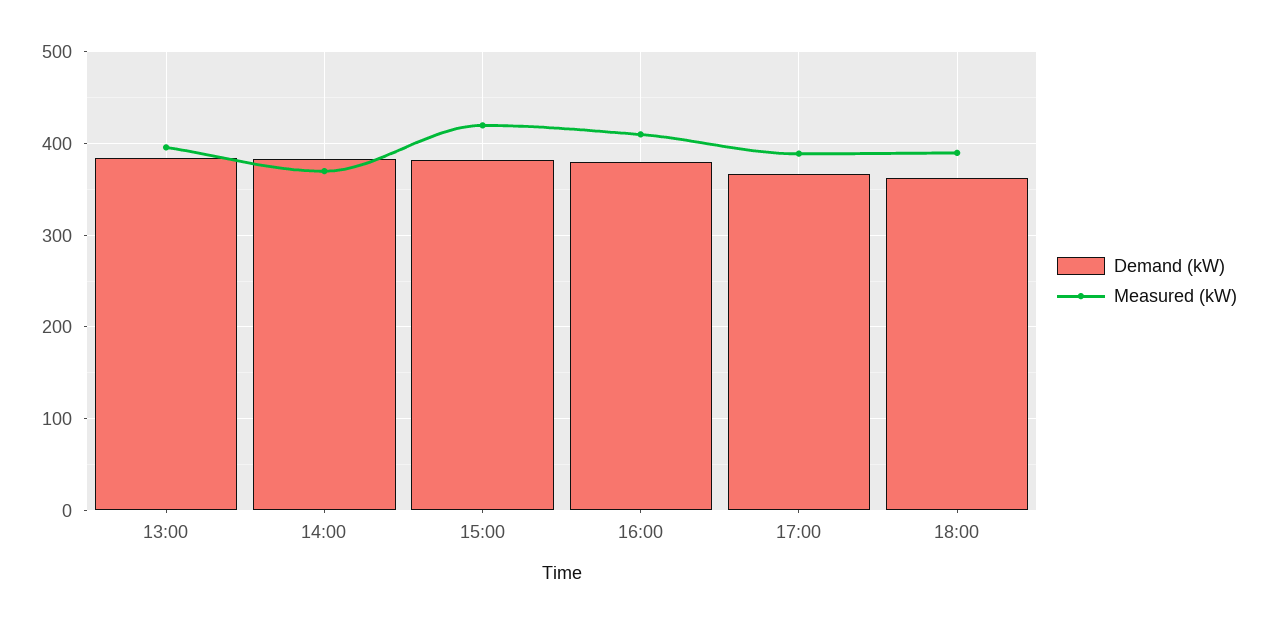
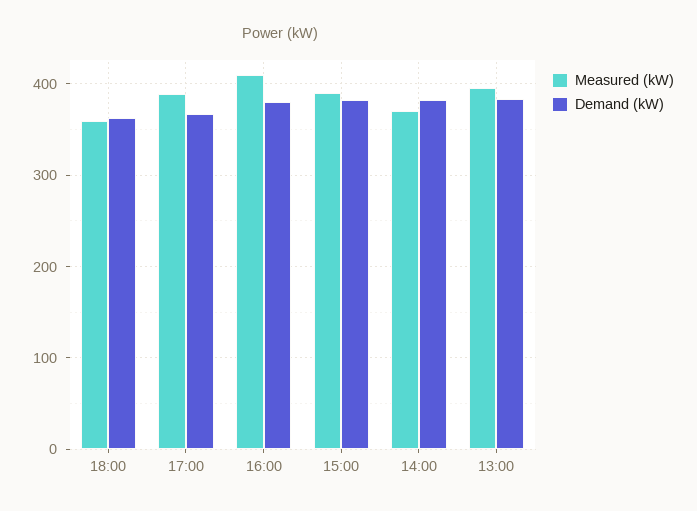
  {
    "Demand (kW)": {
      "13:00": 380,
      "14:00": 380,
      "15:00": 380,
      "16:00": 380,
      "17:00": 370,
      "18:00": 360
    },
    "Measured (kW)": {
      "13:00": 400,
      "14:00": 370,
-     "15:00": 420,
+     "15:00": 390,
      "16:00": 410,
      "17:00": 390,
-     "18:00": 390
+     "18:00": 360
    }
  }

